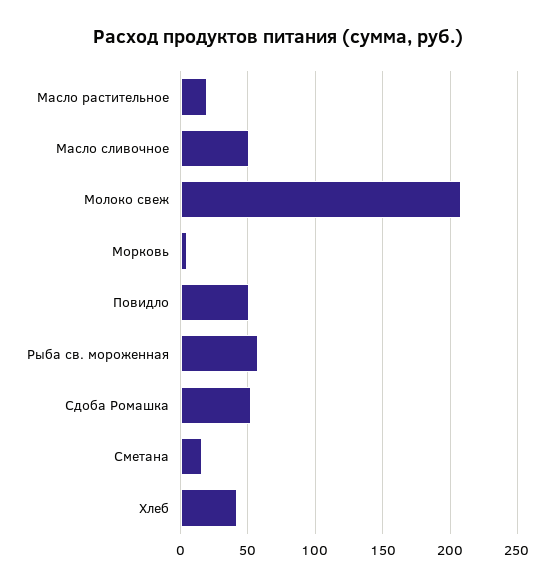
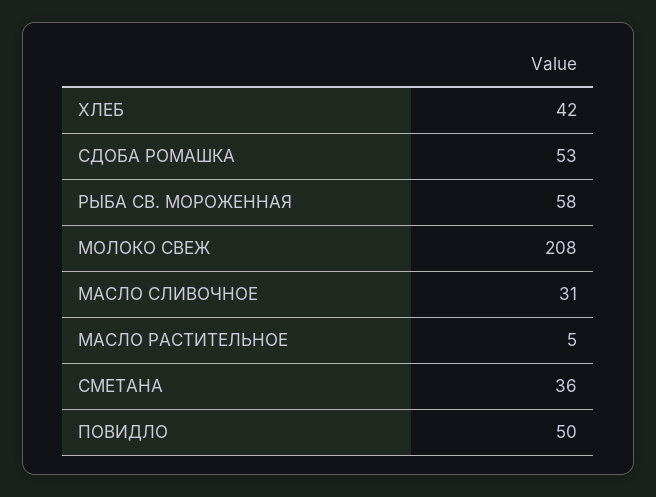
  {
-   "Масло растительное": 20,
+   "Масло растительное": 5,
-   "Масло сливочное": 50,
+   "Масло сливочное": 31,
    "Молоко свеж": 208,
-   "Морковь": 5,
    "Повидло": 50,
    "Рыба св. мороженная": 58,
    "Сдоба Ромашка": 53,
-   "Сметана": 15,
+   "Сметана": 36,
    "Хлеб": 42
  }

